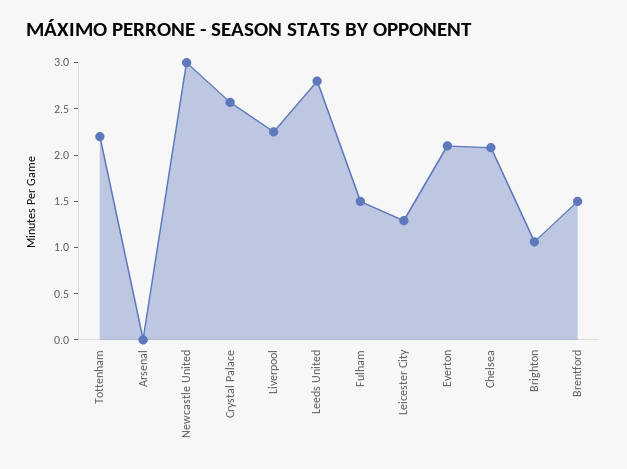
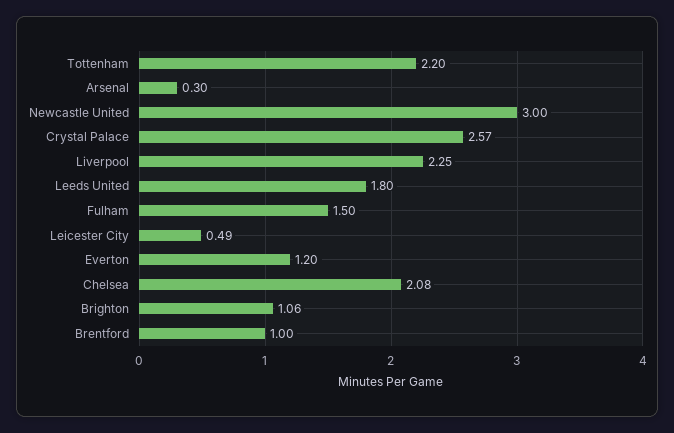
  {
    "Tottenham": 2.2,
-   "Arsenal": 0,
+   "Arsenal": 0.3,
    "Newcastle United": 3,
    "Crystal Palace": 2.57,
    "Liverpool": 2.25,
-   "Leeds United": 2.8,
+   "Leeds United": 1.8,
    "Fulham": 1.5,
-   "Leicester City": 1.3,
+   "Leicester City": 0.49,
-   "Everton": 2.1,
+   "Everton": 1.2,
    "Chelsea": 2.08,
    "Brighton": 1.06,
-   "Brentford": 1.5
+   "Brentford": 1
  }

